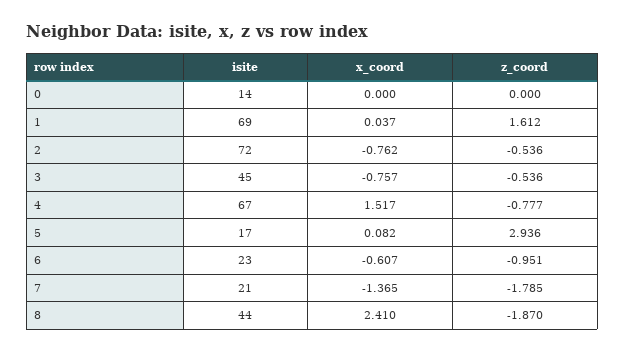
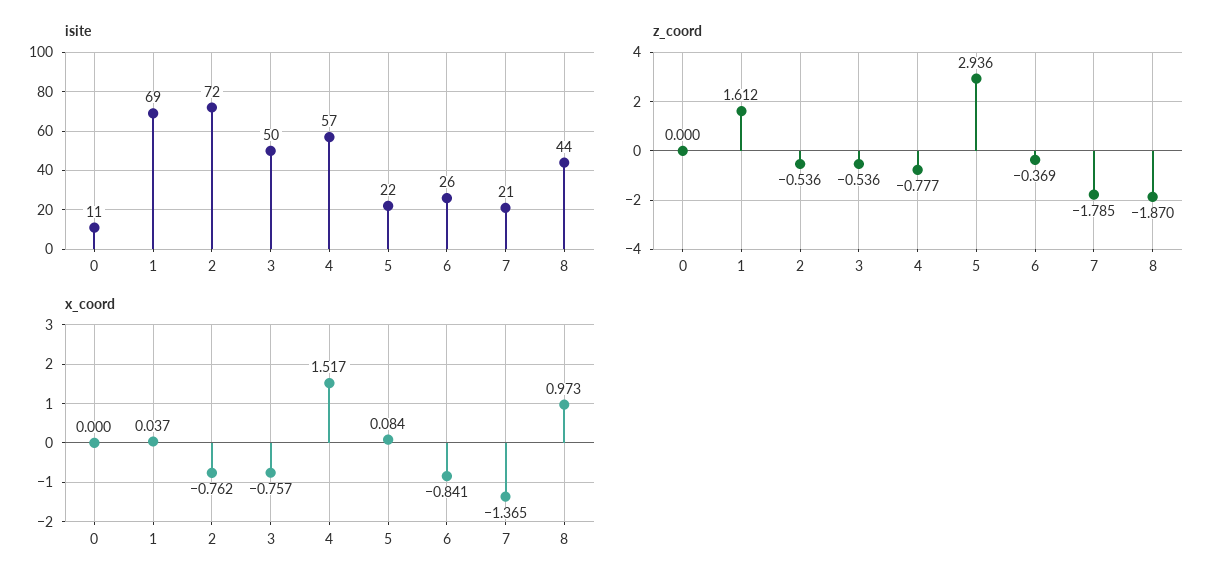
  {
    "isite": {
-     "0": 14,
+     "0": 11,
      "1": 69,
      "2": 72,
-     "3": 45,
+     "3": 50,
-     "4": 67,
+     "4": 57,
-     "5": 17,
+     "5": 22,
-     "6": 23,
+     "6": 26,
      "7": 21,
      "8": 44
    },
    "x_coord": {
      "0": 0,
      "1": 0.037,
      "2": -0.762,
      "3": -0.757,
      "4": 1.517,
-     "5": 0.082,
+     "5": 0.084,
-     "6": -0.607,
+     "6": -0.841,
      "7": -1.365,
-     "8": 2.41
+     "8": 0.973
    },
    "z_coord": {
      "0": 0,
      "1": 1.612,
      "2": -0.536,
      "3": -0.536,
      "4": -0.777,
      "5": 2.936,
-     "6": -0.951,
+     "6": -0.369,
      "7": -1.785,
      "8": -1.87
    }
  }

